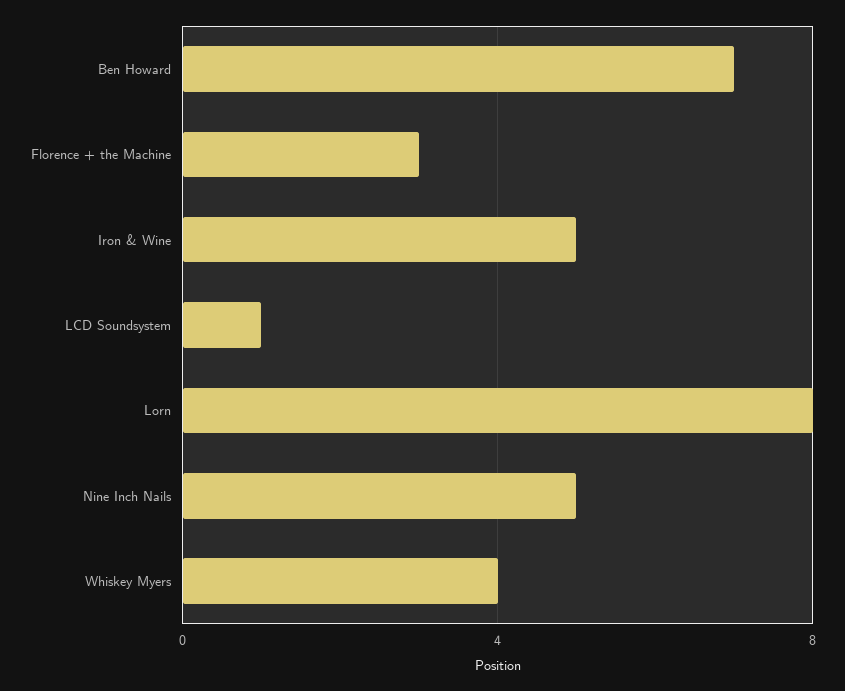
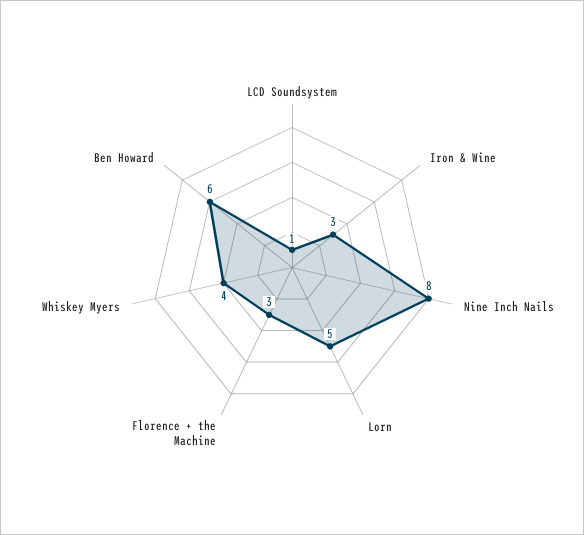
  {
-   "Ben Howard": 7,
+   "Ben Howard": 6,
    "Florence + the Machine": 3,
-   "Iron & Wine": 5,
+   "Iron & Wine": 3,
    "LCD Soundsystem": 1,
-   "Lorn": 8,
+   "Lorn": 5,
-   "Nine Inch Nails": 5,
+   "Nine Inch Nails": 8,
    "Whiskey Myers": 4
  }

